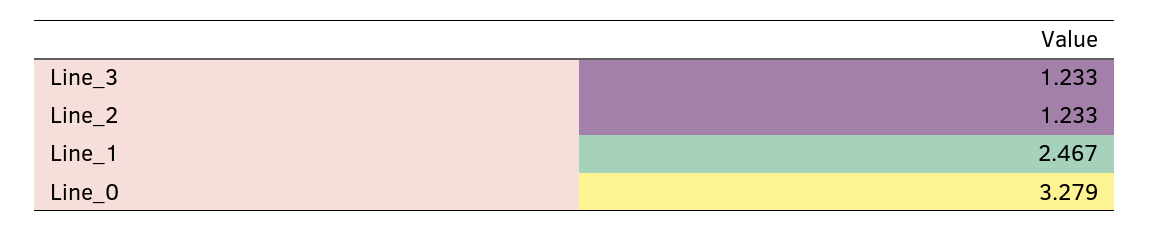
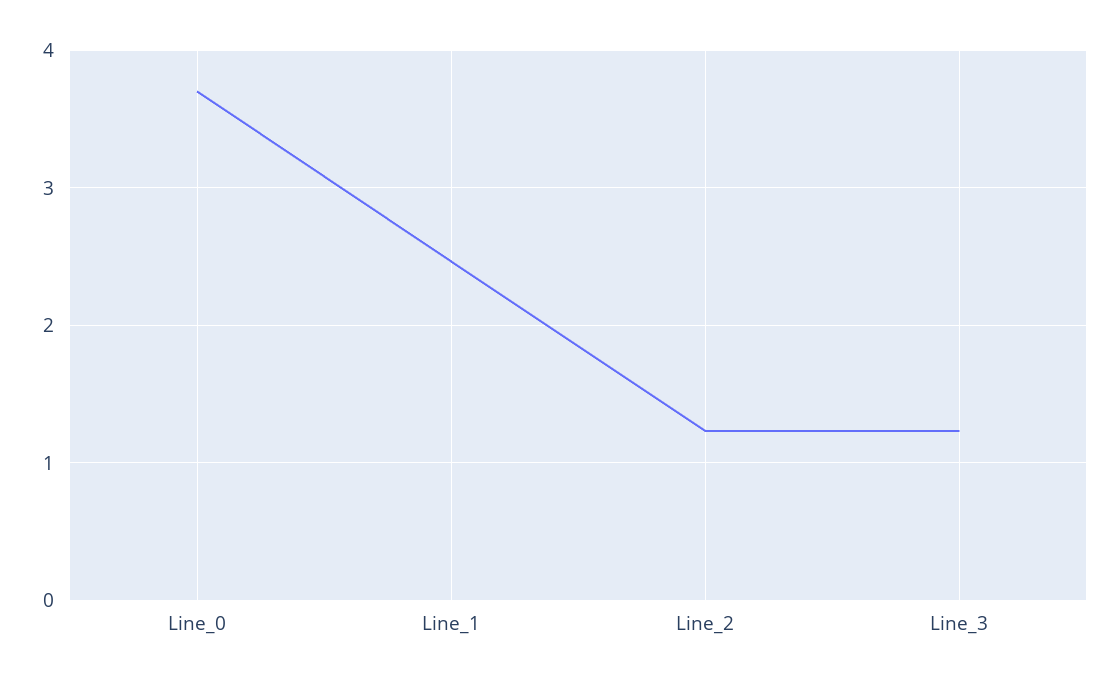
  {
    "Line_3": 1.233,
    "Line_2": 1.233,
    "Line_1": 2.467,
-   "Line_0": 3.279
+   "Line_0": 3.7
  }

